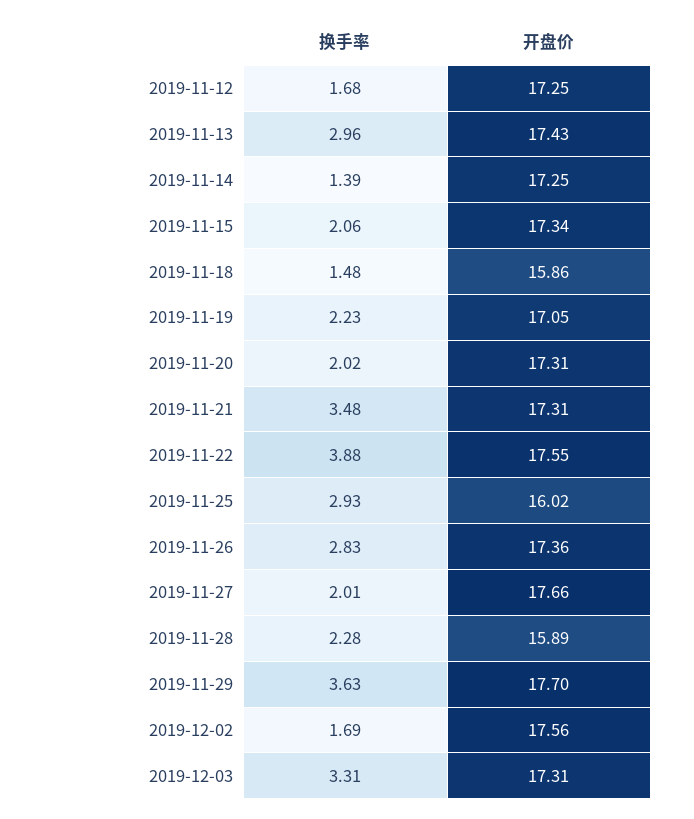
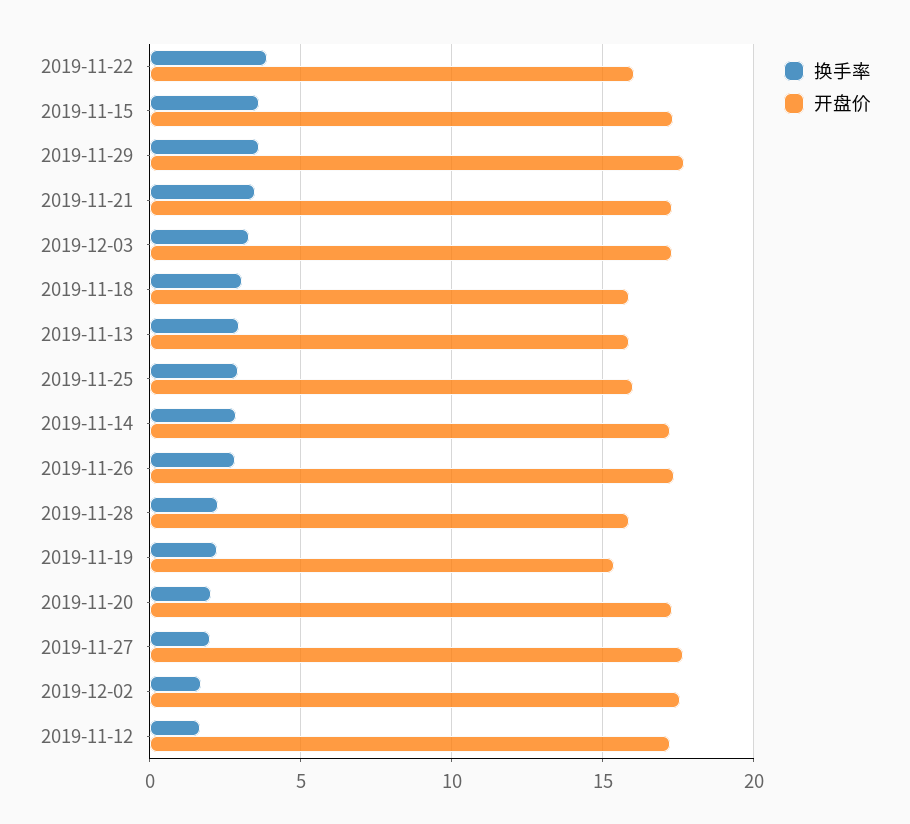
  {
    "换手率": {
      "2019-11-12": 1.68,
      "2019-11-13": 2.96,
-     "2019-11-14": 1.39,
+     "2019-11-14": 3,
-     "2019-11-15": 2.06,
+     "2019-11-15": 3.5,
-     "2019-11-18": 1.48,
+     "2019-11-18": 3,
      "2019-11-19": 2.23,
      "2019-11-20": 2.02,
      "2019-11-21": 3.48,
      "2019-11-22": 3.88,
      "2019-11-25": 2.93,
      "2019-11-26": 2.83,
      "2019-11-27": 2.01,
      "2019-11-28": 2.28,
      "2019-11-29": 3.63,
      "2019-12-02": 1.69,
      "2019-12-03": 3.31
    },
    "开盘价": {
      "2019-11-12": 17.25,
-     "2019-11-13": 17.43,
+     "2019-11-13": 16,
      "2019-11-14": 17.25,
      "2019-11-15": 17.34,
      "2019-11-18": 15.86,
-     "2019-11-19": 17.05,
+     "2019-11-19": 15.5,
      "2019-11-20": 17.31,
      "2019-11-21": 17.31,
-     "2019-11-22": 17.55,
+     "2019-11-22": 16,
      "2019-11-25": 16.02,
      "2019-11-26": 17.36,
      "2019-11-27": 17.66,
      "2019-11-28": 15.89,
      "2019-11-29": 17.7,
      "2019-12-02": 17.56,
      "2019-12-03": 17.31
    }
  }

